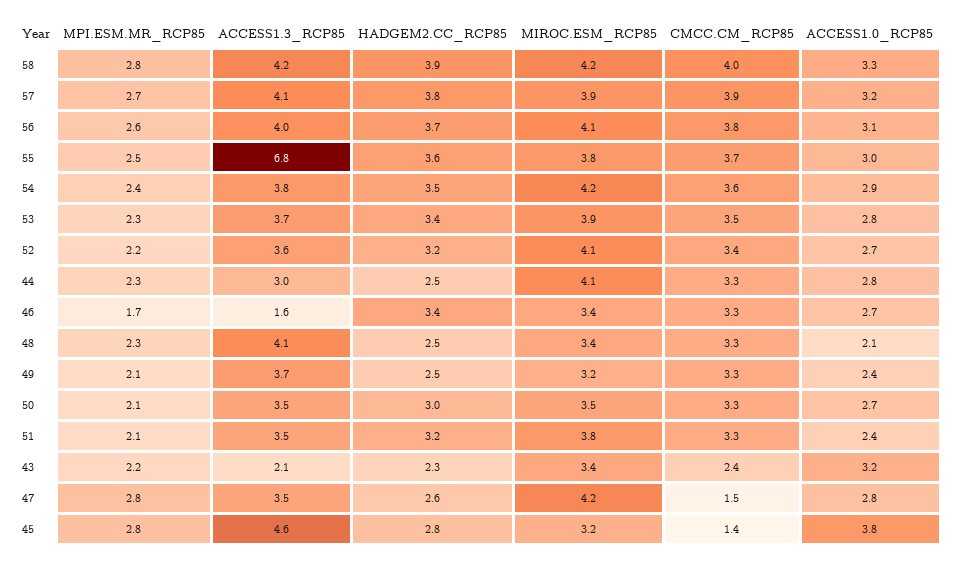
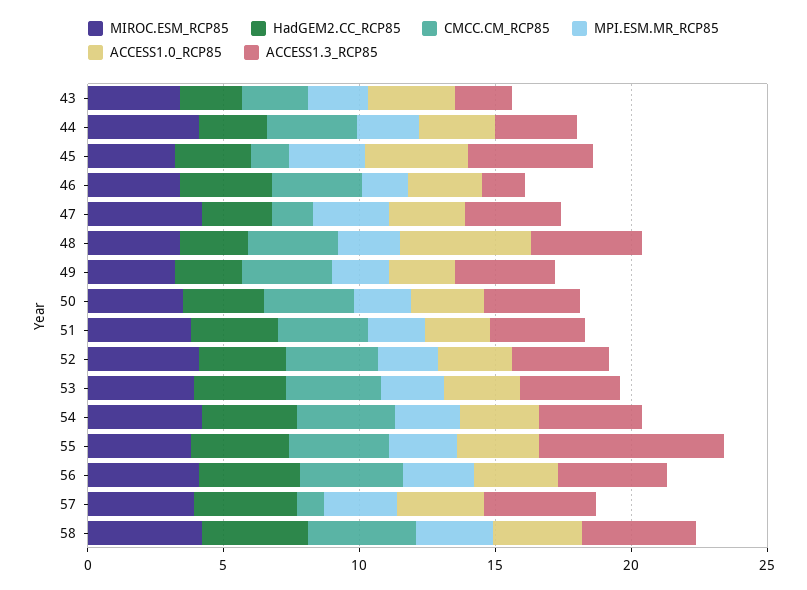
  {
    "MPI.ESM.MR_RCP85": {
      "58": 2.8,
      "57": 2.7,
      "56": 2.6,
      "55": 2.5,
      "54": 2.4,
      "53": 2.3,
      "52": 2.2,
      "44": 2.3,
      "46": 1.7,
      "48": 2.3,
      "49": 2.1,
      "50": 2.1,
      "51": 2.1,
      "43": 2.2,
      "47": 2.8,
      "45": 2.8
    },
    "ACCESS1.3_RCP85": {
      "58": 4.2,
      "57": 4.1,
      "56": 4,
      "55": 6.8,
      "54": 3.8,
      "53": 3.7,
      "52": 3.6,
      "44": 3,
      "46": 1.6,
      "48": 4.1,
      "49": 3.7,
      "50": 3.5,
      "51": 3.5,
      "43": 2.1,
      "47": 3.5,
      "45": 4.6
    },
    "HADGEM2.CC_RCP85": {
      "58": 3.9,
      "57": 3.8,
      "56": 3.7,
      "55": 3.6,
      "54": 3.5,
      "53": 3.4,
      "52": 3.2,
      "44": 2.5,
      "46": 3.4,
      "48": 2.5,
      "49": 2.5,
      "50": 3,
      "51": 3.2,
      "43": 2.3,
      "47": 2.6,
      "45": 2.8
    },
    "MIROC.ESM_RCP85": {
      "58": 4.2,
      "57": 3.9,
      "56": 4.1,
      "55": 3.8,
      "54": 4.2,
      "53": 3.9,
      "52": 4.1,
      "44": 4.1,
      "46": 3.4,
      "48": 3.4,
      "49": 3.2,
      "50": 3.5,
      "51": 3.8,
      "43": 3.4,
      "47": 4.2,
      "45": 3.2
    },
    "CMCC.CM_RCP85": {
      "58": 4,
-     "57": 3.9,
+     "57": 1,
      "56": 3.8,
      "55": 3.7,
      "54": 3.6,
      "53": 3.5,
      "52": 3.4,
      "44": 3.3,
      "46": 3.3,
      "48": 3.3,
      "49": 3.3,
      "50": 3.3,
      "51": 3.3,
      "43": 2.4,
      "47": 1.5,
      "45": 1.4
    },
    "ACCESS1.0_RCP85": {
      "58": 3.3,
      "57": 3.2,
      "56": 3.1,
      "55": 3,
      "54": 2.9,
      "53": 2.8,
      "52": 2.7,
      "44": 2.8,
      "46": 2.7,
-     "48": 2.1,
+     "48": 5,
      "49": 2.4,
      "50": 2.7,
      "51": 2.4,
      "43": 3.2,
      "47": 2.8,
      "45": 3.8
    }
  }

